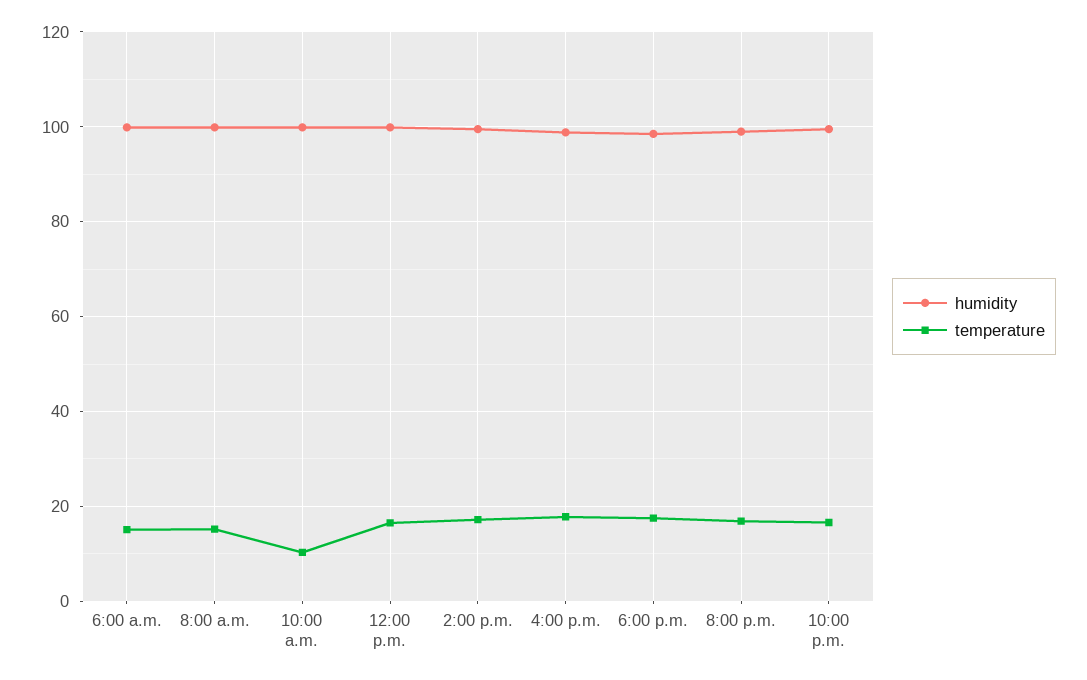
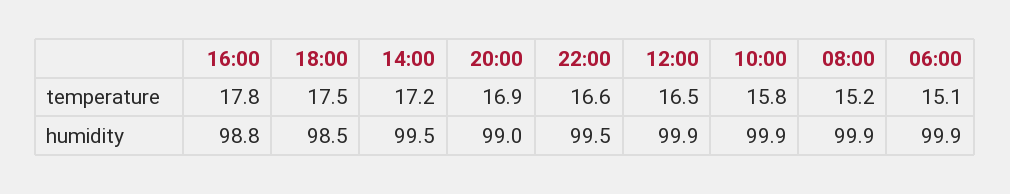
  {
    "humidity": {
      "6:00 a.m.": 99.9,
      "8:00 a.m.": 99.9,
      "10:00 a.m.": 99.9,
      "12:00 p.m.": 99.9,
      "2:00 p.m.": 99.5,
      "4:00 p.m.": 98.8,
      "6:00 p.m.": 98.5,
      "8:00 p.m.": 99,
      "10:00 p.m.": 99.5
    },
    "temperature": {
      "6:00 a.m.": 15.1,
      "8:00 a.m.": 15.2,
-     "10:00 a.m.": 10,
+     "10:00 a.m.": 15.8,
      "12:00 p.m.": 16.5,
      "2:00 p.m.": 17.2,
      "4:00 p.m.": 17.8,
      "6:00 p.m.": 17.5,
      "8:00 p.m.": 16.9,
      "10:00 p.m.": 16.6
    }
  }

